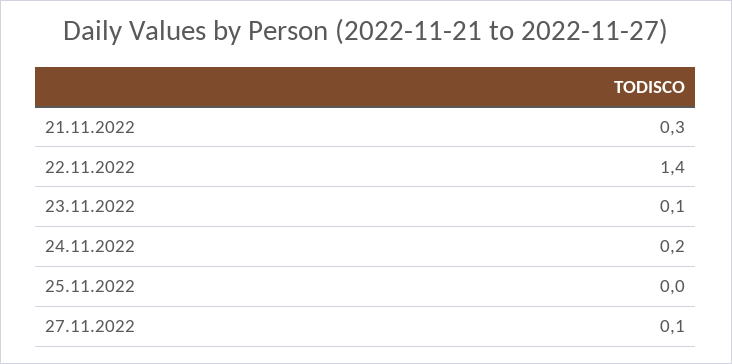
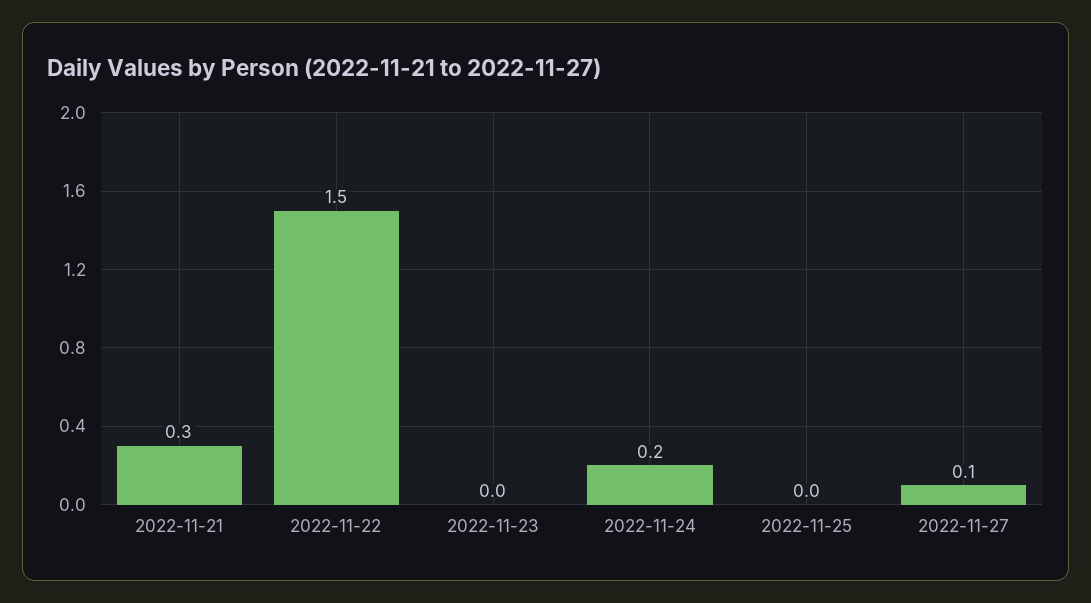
  {
    "21.11.2022": 0.3,
-   "22.11.2022": 1.4,
+   "22.11.2022": 1.5,
-   "23.11.2022": 0.1,
+   "23.11.2022": 0,
    "24.11.2022": 0.2,
    "25.11.2022": 0,
    "27.11.2022": 0.1
  }

